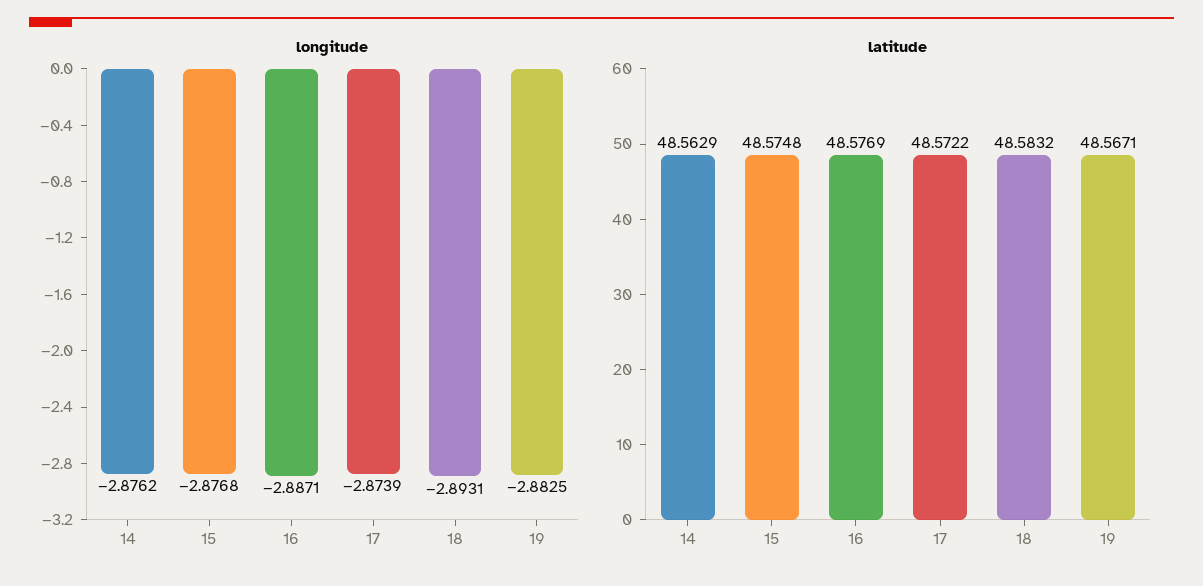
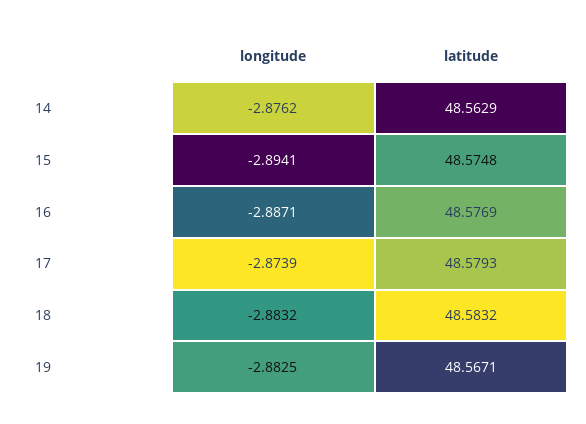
  {
    "longitude": {
      "14": -2.8762,
-     "15": -2.8768,
+     "15": -2.8941,
      "16": -2.8871,
      "17": -2.8739,
-     "18": -2.8931,
+     "18": -2.8832,
      "19": -2.8825
    },
    "latitude": {
      "14": 48.5629,
      "15": 48.5748,
      "16": 48.5769,
-     "17": 48.5722,
+     "17": 48.5793,
      "18": 48.5832,
      "19": 48.5671
    }
  }

